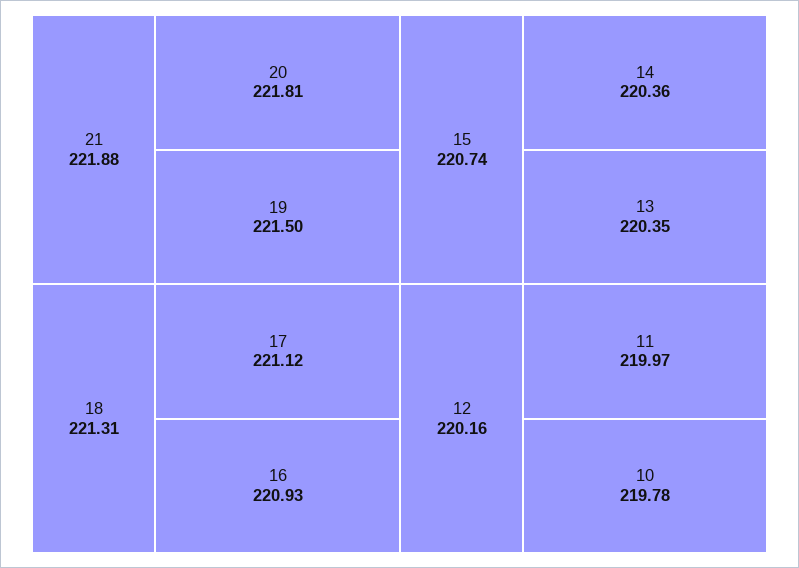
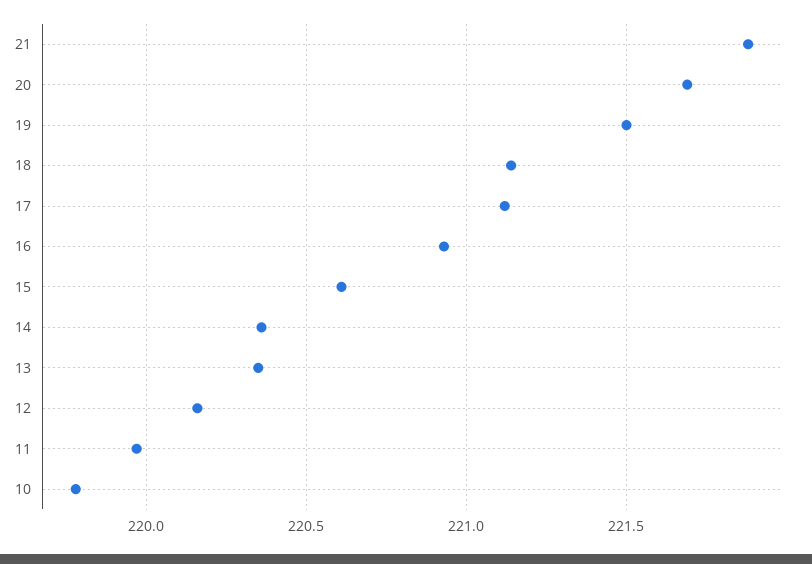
  {
    "21": 221.88,
-   "20": 221.81,
+   "20": 221.7,
    "19": 221.5,
-   "18": 221.31,
+   "18": 221.15,
    "17": 221.12,
    "16": 220.93,
-   "15": 220.74,
+   "15": 220.6,
    "14": 220.36,
    "13": 220.35,
    "12": 220.16,
    "11": 219.97,
    "10": 219.78
  }

